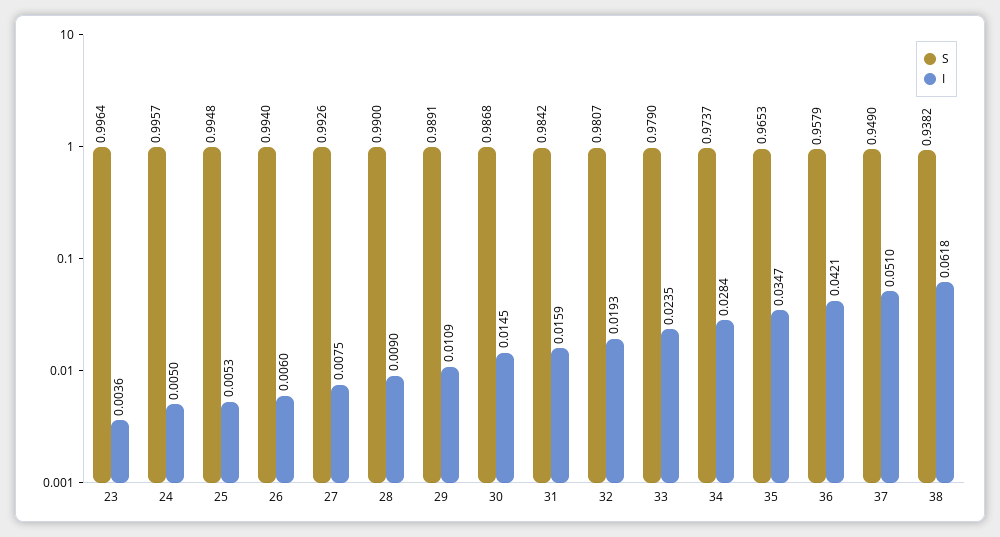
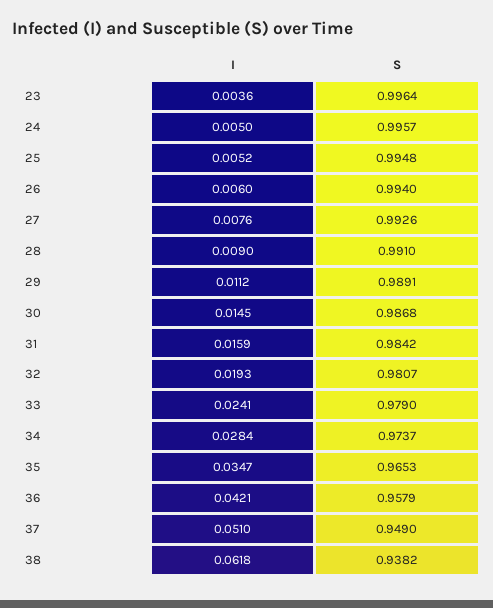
  {
    "S": {
      "23": 0.9964,
      "24": 0.9957,
      "25": 0.9948,
      "26": 0.994,
      "27": 0.9926,
-     "28": 0.99,
+     "28": 0.991,
      "29": 0.9891,
      "30": 0.9868,
      "31": 0.9842,
      "32": 0.9807,
      "33": 0.979,
      "34": 0.9737,
      "35": 0.9653,
      "36": 0.9579,
      "37": 0.949,
      "38": 0.9382
    },
    "I": {
      "23": 0.0036,
      "24": 0.005,
-     "25": 0.0053,
+     "25": 0.0052,
      "26": 0.006,
-     "27": 0.0075,
+     "27": 0.0076,
      "28": 0.009,
-     "29": 0.0109,
+     "29": 0.0112,
      "30": 0.0145,
      "31": 0.0159,
      "32": 0.0193,
-     "33": 0.0235,
+     "33": 0.0241,
      "34": 0.0284,
      "35": 0.0347,
      "36": 0.0421,
      "37": 0.051,
      "38": 0.0618
    }
  }

